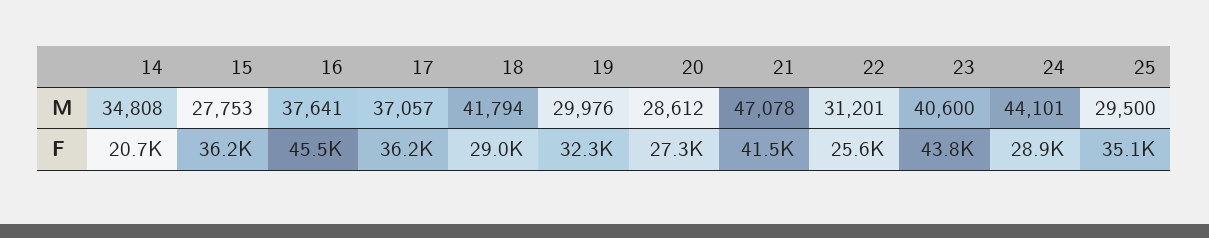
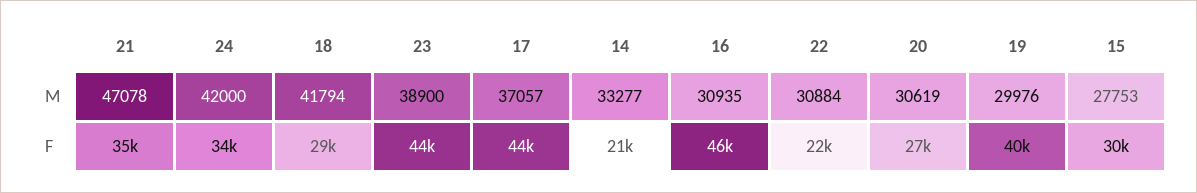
  {
    "14": {
-     "M": 34808,
+     "M": 33277,
      "F": 20700
    },
    "15": {
      "M": 27753,
-     "F": 36200
+     "F": 30000
    },
    "16": {
-     "M": 37641,
+     "M": 30935,
      "F": 45500
    },
    "17": {
      "M": 37057,
-     "F": 36200
+     "F": 44000
    },
    "18": {
      "M": 41794,
      "F": 29000
    },
    "19": {
      "M": 29976,
-     "F": 32300
+     "F": 40000
    },
    "20": {
-     "M": 28612,
+     "M": 30619,
      "F": 27300
    },
    "21": {
      "M": 47078,
-     "F": 41500
+     "F": 35000
    },
    "22": {
-     "M": 31201,
+     "M": 30884,
-     "F": 25600
+     "F": 22000
    },
    "23": {
-     "M": 40600,
+     "M": 38900,
      "F": 43800
    },
    "24": {
-     "M": 44101,
+     "M": 42000,
-     "F": 28900
+     "F": 34000
-   },
+   }
-   "25": {
-     "M": 29500,
-     "F": 35100
-   }
  }

